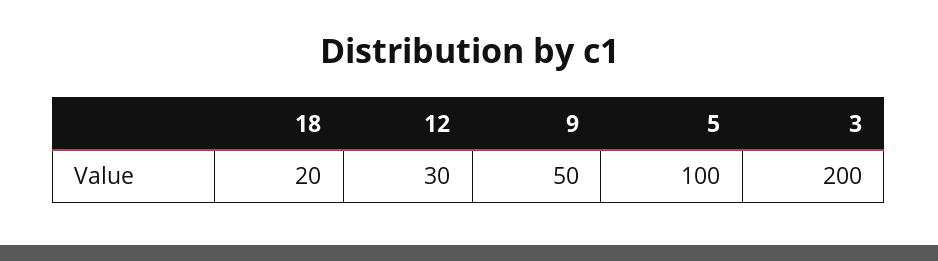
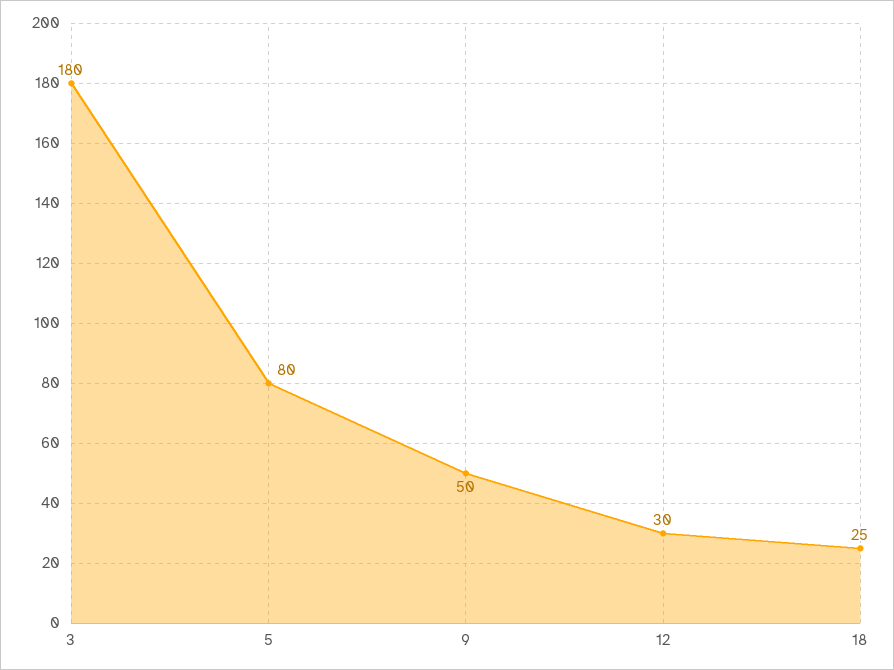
  {
-   "18": 20,
+   "18": 25,
    "12": 30,
    "9": 50,
-   "5": 100,
+   "5": 80,
-   "3": 200
+   "3": 180
  }

